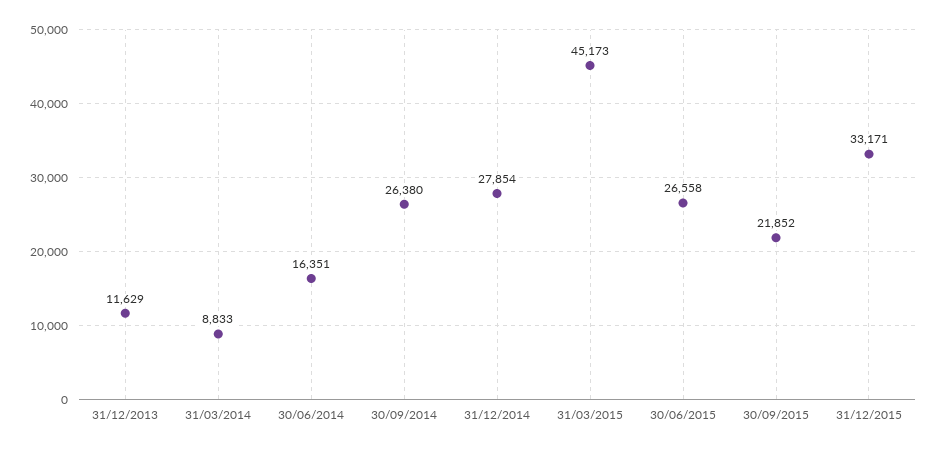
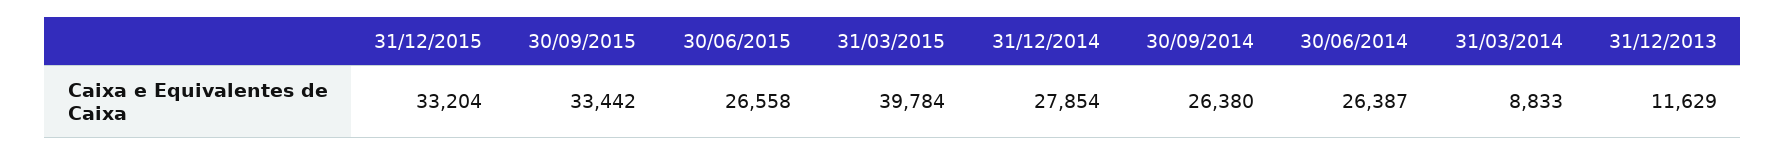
  {
    "31/12/2013": 11629,
    "31/03/2014": 8833,
-   "30/06/2014": 16351,
+   "30/06/2014": 26387,
    "30/09/2014": 26380,
    "31/12/2014": 27854,
-   "31/03/2015": 45173,
+   "31/03/2015": 39784,
    "30/06/2015": 26558,
-   "30/09/2015": 21852,
+   "30/09/2015": 33442,
-   "31/12/2015": 33171
+   "31/12/2015": 33204
  }

